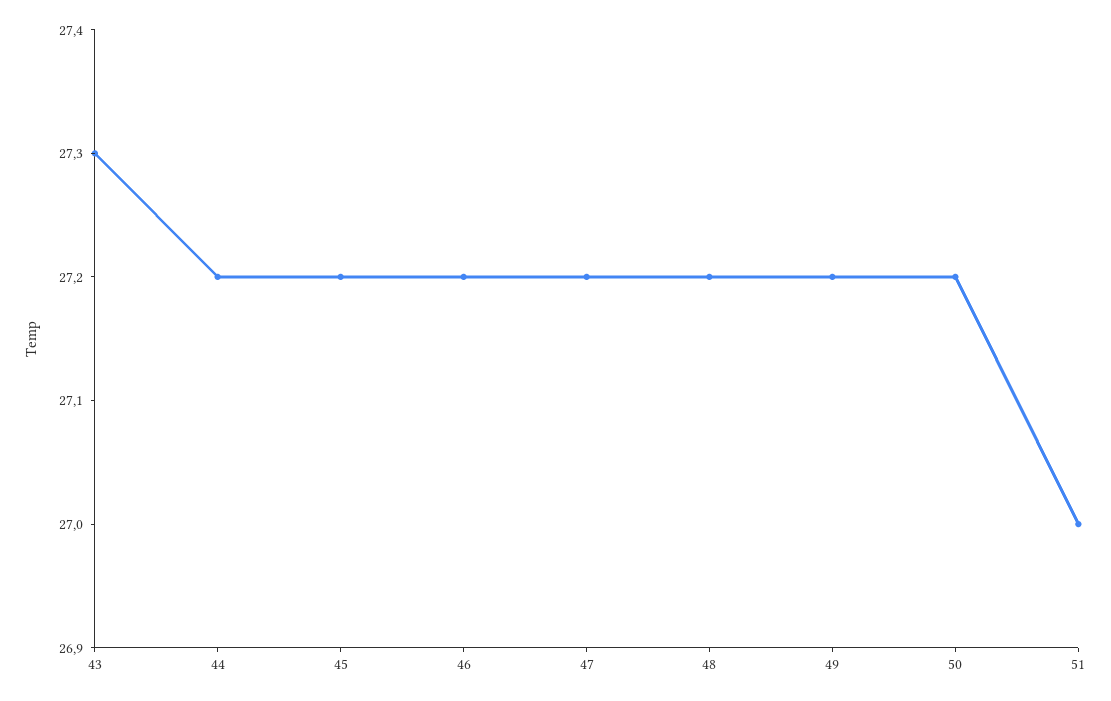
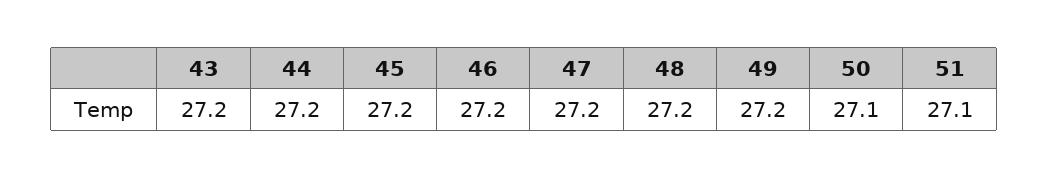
  {
-   "43": 27.3,
+   "43": 27.2,
    "44": 27.2,
    "45": 27.2,
    "46": 27.2,
    "47": 27.2,
    "48": 27.2,
    "49": 27.2,
-   "50": 27.2,
+   "50": 27.1,
-   "51": 27
+   "51": 27.1
  }

